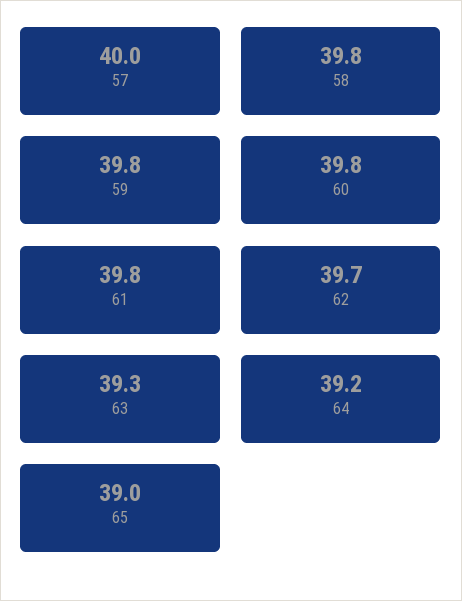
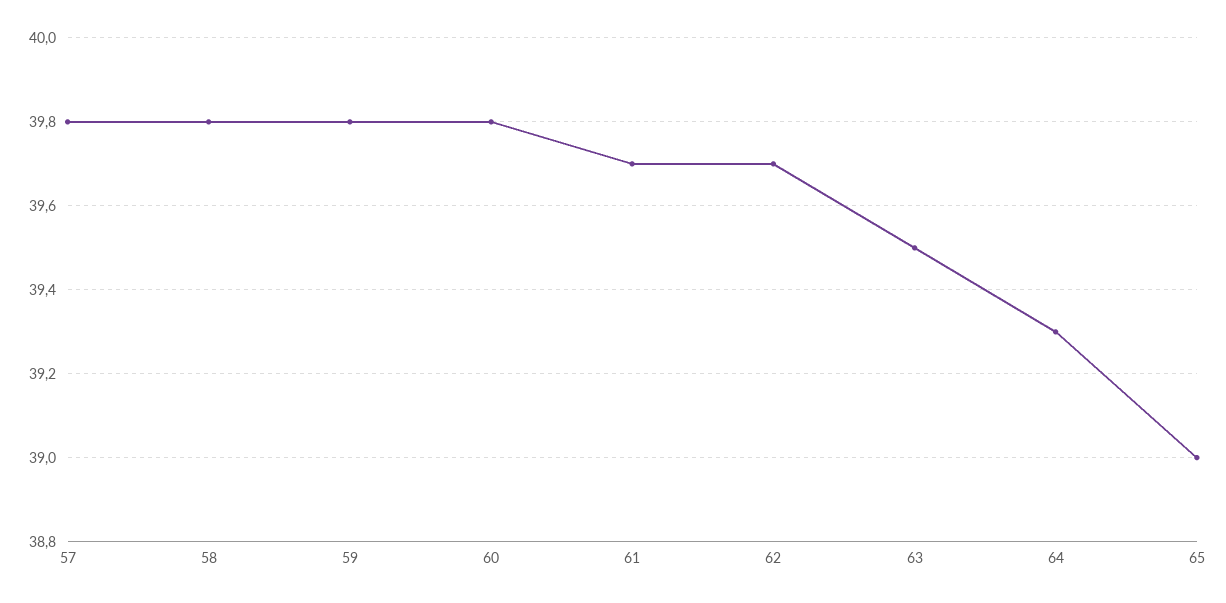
  {
-   "57": 40,
+   "57": 39.8,
    "58": 39.8,
    "59": 39.8,
    "60": 39.8,
-   "61": 39.8,
+   "61": 39.7,
    "62": 39.7,
-   "63": 39.3,
+   "63": 39.5,
-   "64": 39.2,
+   "64": 39.3,
    "65": 39
  }

